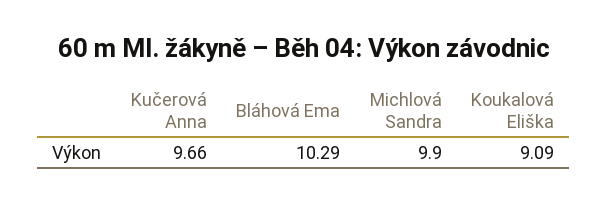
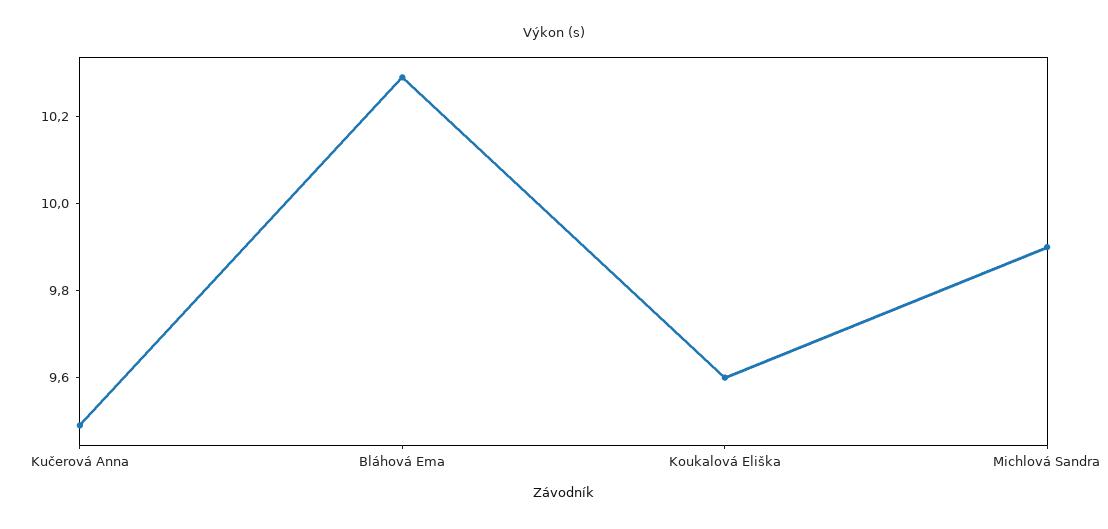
  {
-   "Kučerová Anna": 9.66,
+   "Kučerová Anna": 9.5,
    "Bláhová Ema": 10.29,
    "Michlová Sandra": 9.9,
-   "Koukalová Eliška": 9.09
+   "Koukalová Eliška": 9.6
  }

